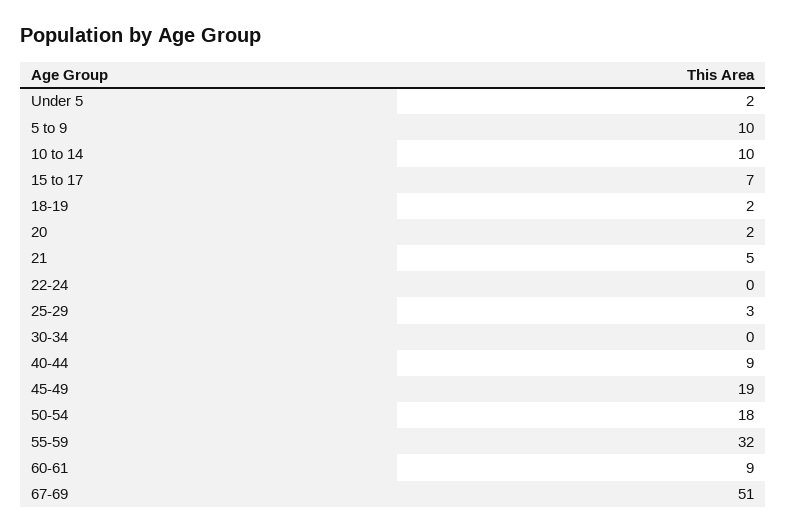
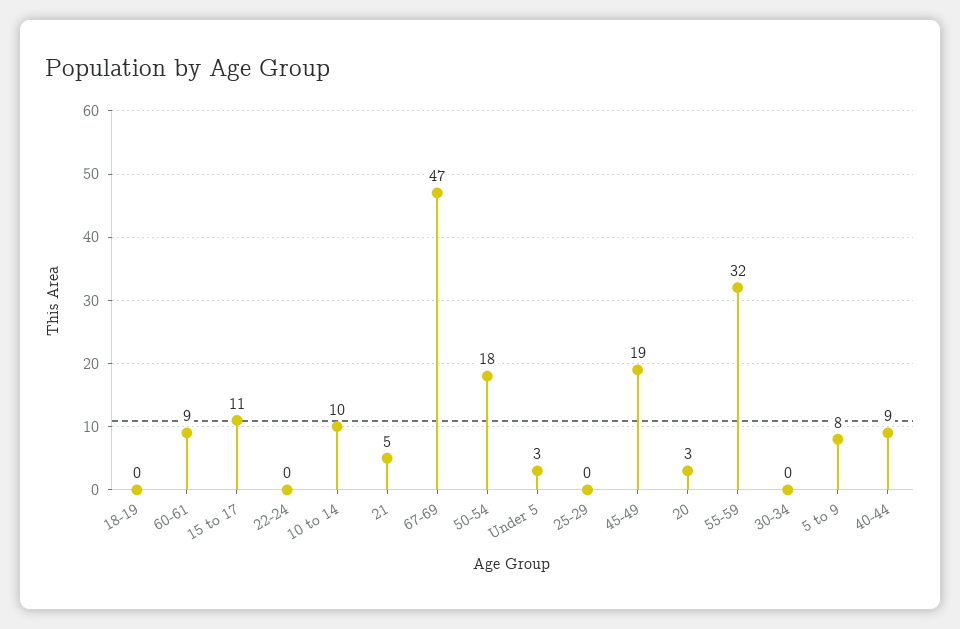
  {
-   "Under 5": 2,
+   "Under 5": 3,
-   "5 to 9": 10,
+   "5 to 9": 8,
    "10 to 14": 10,
-   "15 to 17": 7,
+   "15 to 17": 11,
-   "18-19": 2,
+   "18-19": 0,
-   "20": 2,
+   "20": 3,
    "21": 5,
    "22-24": 0,
-   "25-29": 3,
+   "25-29": 0,
    "30-34": 0,
    "40-44": 9,
    "45-49": 19,
    "50-54": 18,
    "55-59": 32,
    "60-61": 9,
-   "67-69": 51
+   "67-69": 47
  }

